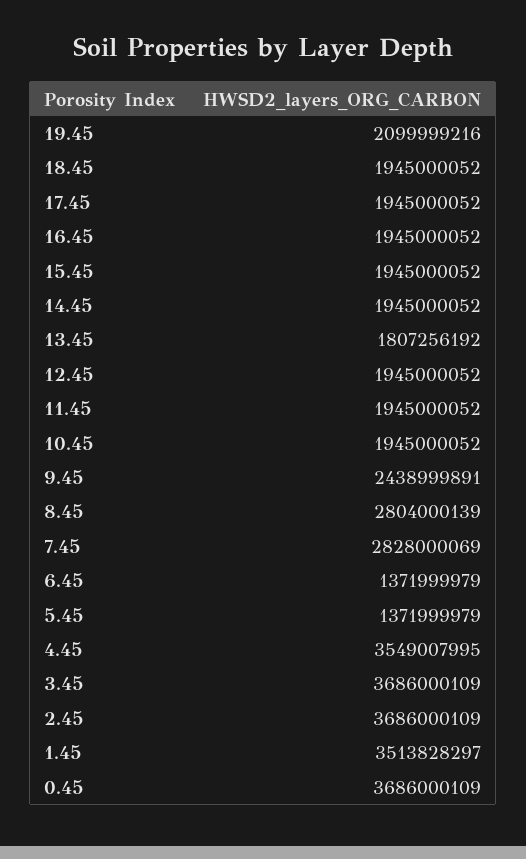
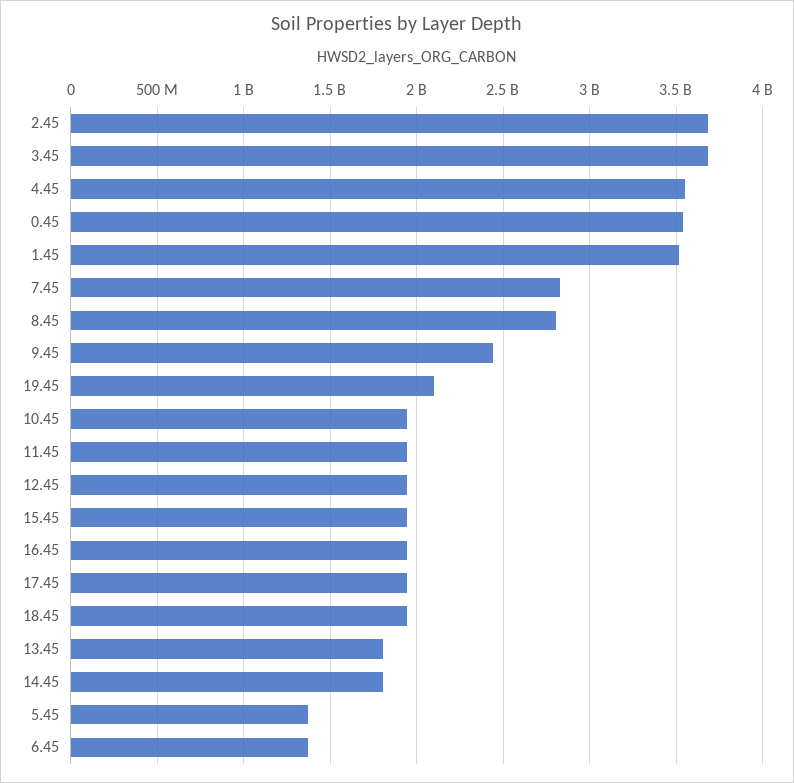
  {
    "19.45": 2099999216,
    "18.45": 1945000052,
    "17.45": 1945000052,
    "16.45": 1945000052,
    "15.45": 1945000052,
-   "14.45": 1945000052,
+   "14.45": 1800000000,
    "13.45": 1807256192,
    "12.45": 1945000052,
    "11.45": 1945000052,
    "10.45": 1945000052,
    "9.45": 2438999891,
    "8.45": 2804000139,
    "7.45": 2828000069,
    "6.45": 1371999979,
    "5.45": 1371999979,
    "4.45": 3549007995,
    "3.45": 3686000109,
    "2.45": 3686000109,
    "1.45": 3513828297,
-   "0.45": 3686000109
+   "0.45": 3550000000
  }

